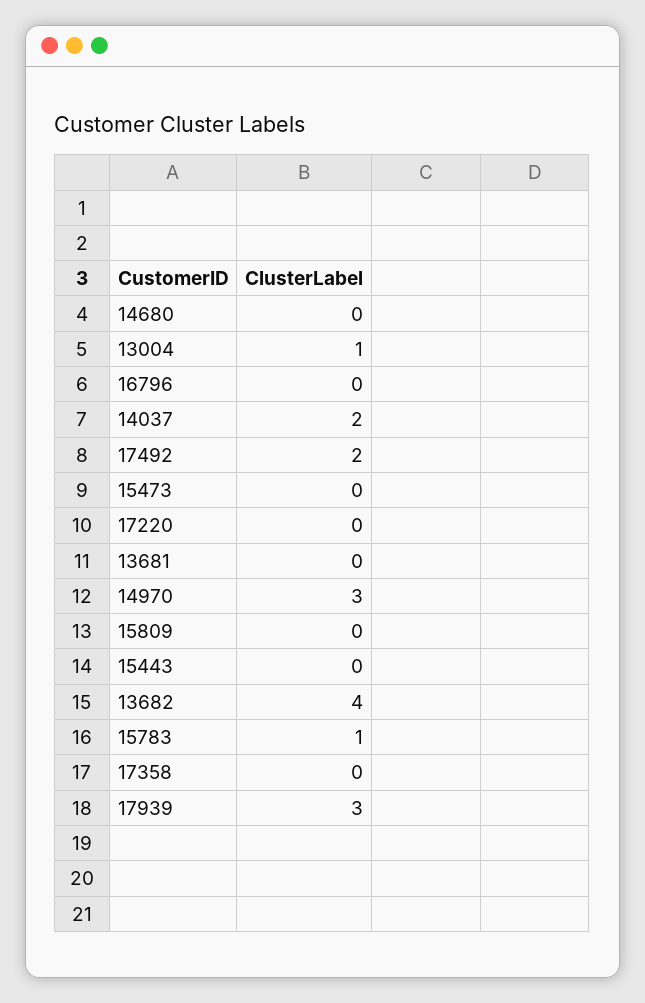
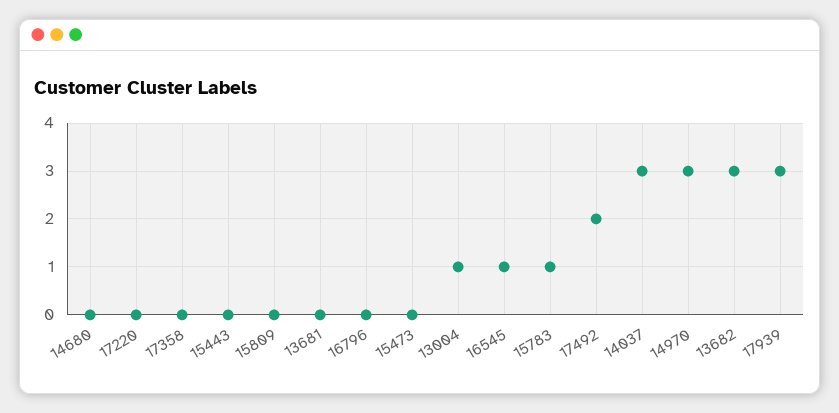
  {
    "14680": 0,
    "13004": 1,
    "16796": 0,
-   "14037": 2,
+   "14037": 3,
    "17492": 2,
    "15473": 0,
    "17220": 0,
    "13681": 0,
    "14970": 3,
    "15809": 0,
    "15443": 0,
-   "13682": 4,
+   "13682": 3,
    "15783": 1,
    "17358": 0,
-   "17939": 3
+   "17939": 3,
+   "16545": 1
  }

